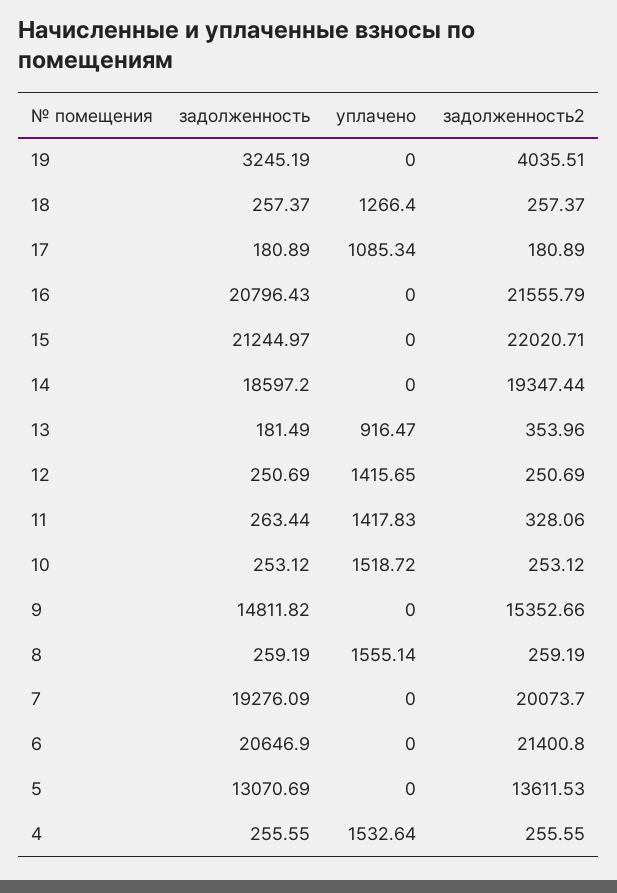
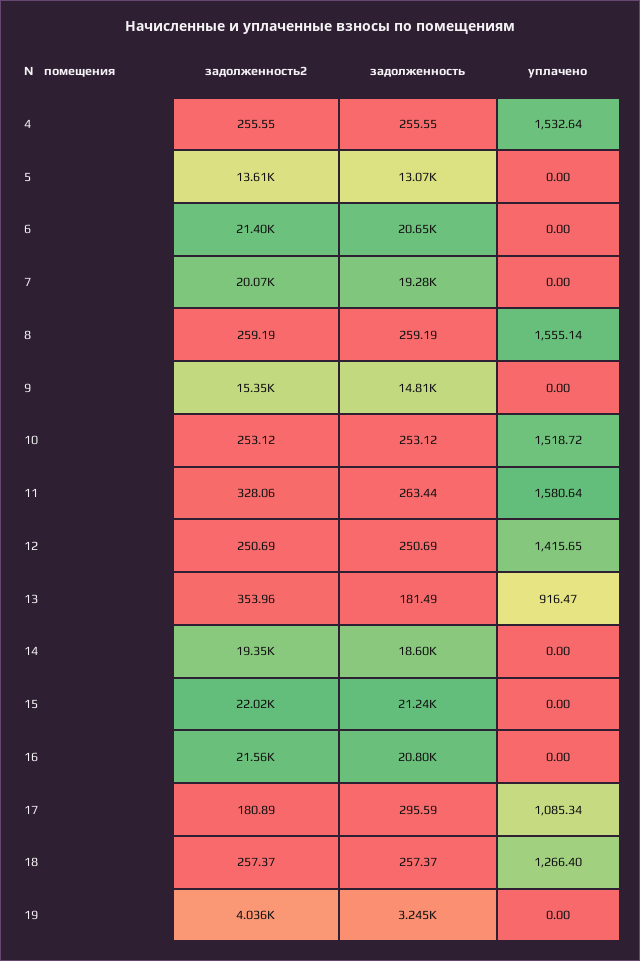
  {
    "задолженность": {
      "19": 3245.19,
      "18": 257.37,
-     "17": 180.89,
+     "17": 295.59,
      "16": 20796.43,
      "15": 21244.97,
      "14": 18597.2,
      "13": 181.49,
      "12": 250.69,
      "11": 263.44,
      "10": 253.12,
      "9": 14811.82,
      "8": 259.19,
      "7": 19276.09,
      "6": 20646.9,
      "5": 13070.69,
      "4": 255.55
    },
    "уплачено": {
      "19": 0,
      "18": 1266.4,
      "17": 1085.34,
      "16": 0,
      "15": 0,
      "14": 0,
      "13": 916.47,
      "12": 1415.65,
-     "11": 1417.83,
+     "11": 1580.64,
      "10": 1518.72,
      "9": 0,
      "8": 1555.14,
      "7": 0,
      "6": 0,
      "5": 0,
      "4": 1532.64
    },
    "задолженность2": {
      "19": 4035.51,
      "18": 257.37,
      "17": 180.89,
      "16": 21555.79,
      "15": 22020.71,
      "14": 19347.44,
      "13": 353.96,
      "12": 250.69,
      "11": 328.06,
      "10": 253.12,
      "9": 15352.66,
      "8": 259.19,
      "7": 20073.7,
      "6": 21400.8,
      "5": 13611.53,
      "4": 255.55
    }
  }

